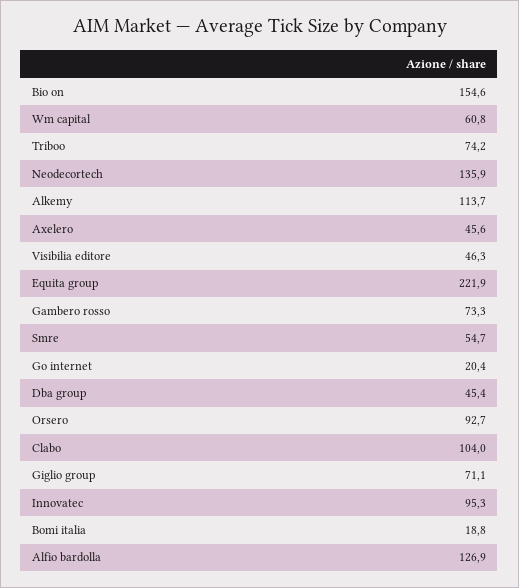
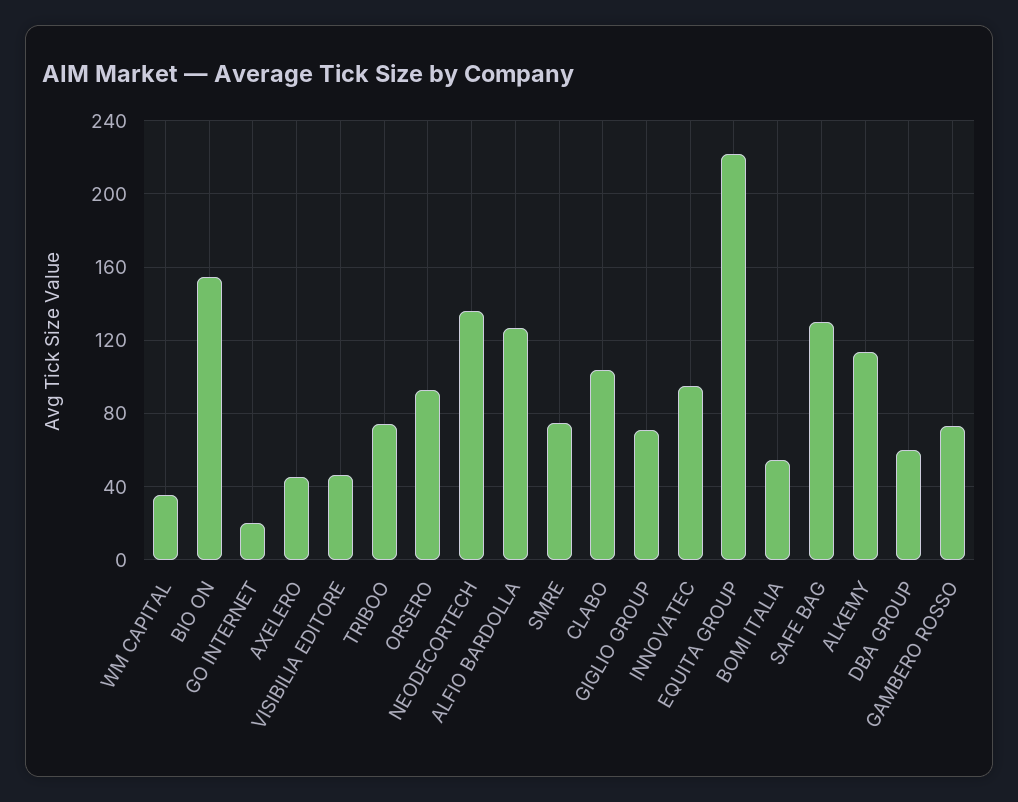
  {
    "Bio on": 154.6,
-   "Wm capital": 60.8,
+   "Wm capital": 35,
    "Triboo": 74.2,
    "Neodecortech": 135.9,
    "Alkemy": 113.7,
    "Axelero": 45.6,
    "Visibilia editore": 46.3,
    "Equita group": 221.9,
    "Gambero rosso": 73.3,
-   "Smre": 54.7,
+   "Smre": 75,
    "Go internet": 20.4,
-   "Dba group": 45.4,
+   "Dba group": 60,
    "Orsero": 92.7,
    "Clabo": 104,
    "Giglio group": 71.1,
    "Innovatec": 95.3,
-   "Bomi italia": 18.8,
+   "Bomi italia": 55,
-   "Alfio bardolla": 126.9
+   "Alfio bardolla": 126.9,
+   "SAFE BAG": 130
  }

